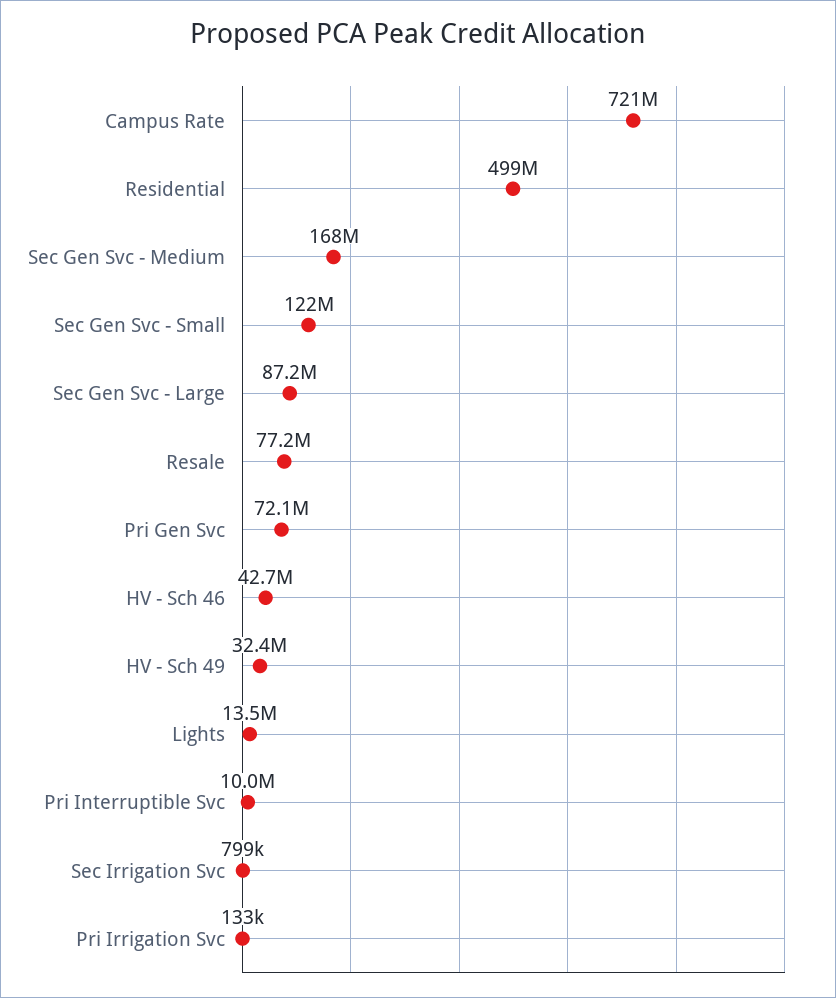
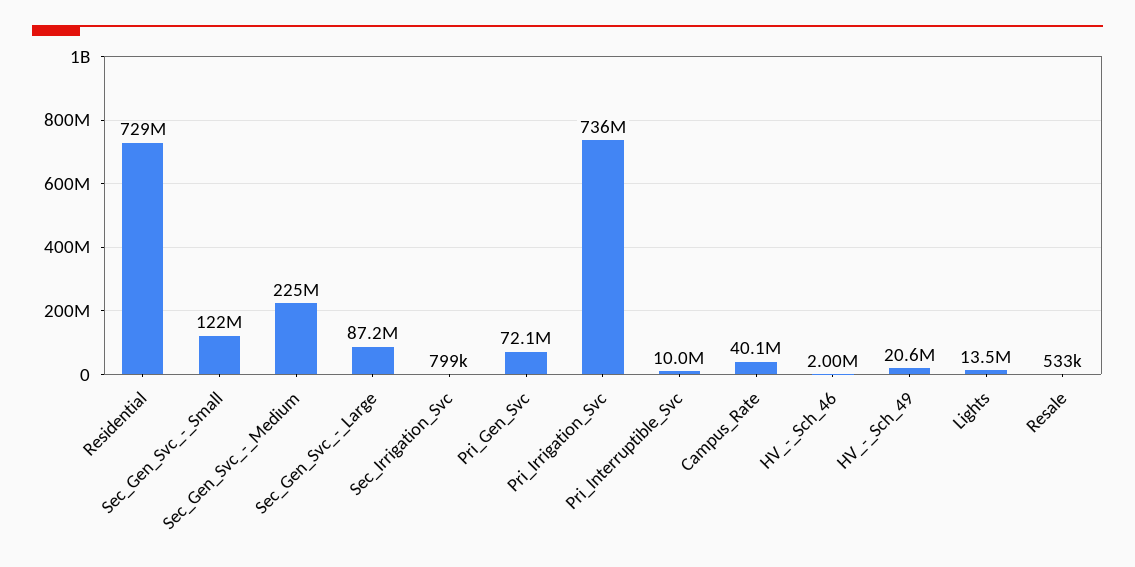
  {
-   "Campus Rate": 721000000,
+   "Campus Rate": 40100000,
-   "Residential": 499000000,
+   "Residential": 729000000,
-   "Sec Gen Svc - Medium": 168000000,
+   "Sec Gen Svc - Medium": 225000000,
    "Sec Gen Svc - Small": 122000000,
    "Sec Gen Svc - Large": 87200000,
-   "Resale": 77200000,
+   "Resale": 533000,
    "Pri Gen Svc": 72100000,
-   "HV - Sch 46": 42700000,
+   "HV - Sch 46": 2000000,
-   "HV - Sch 49": 32400000,
+   "HV - Sch 49": 20600000,
    "Lights": 13500000,
    "Pri Interruptible Svc": 10000000,
    "Sec Irrigation Svc": 799000,
-   "Pri Irrigation Svc": 133000
+   "Pri Irrigation Svc": 736000000
  }

